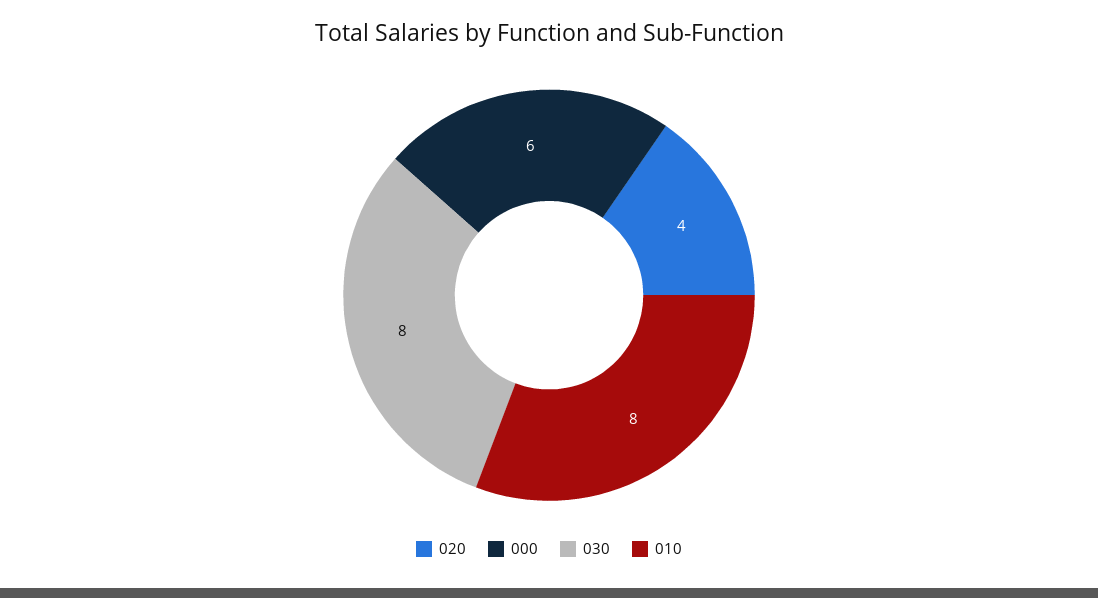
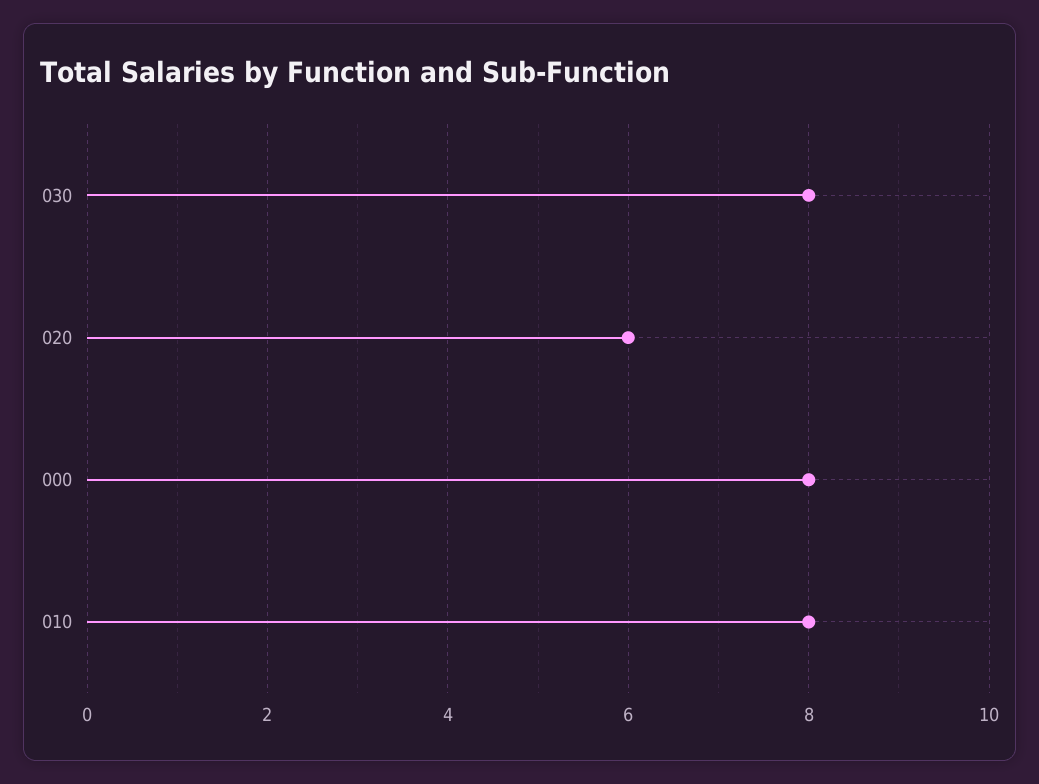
  {
-   "020": 4,
+   "020": 6,
-   "000": 6,
+   "000": 8,
    "030": 8,
    "010": 8
  }

